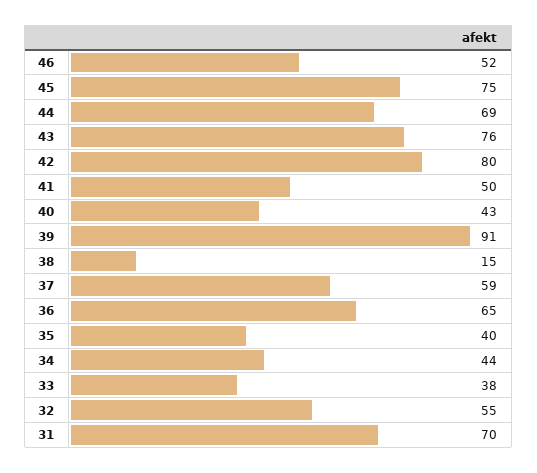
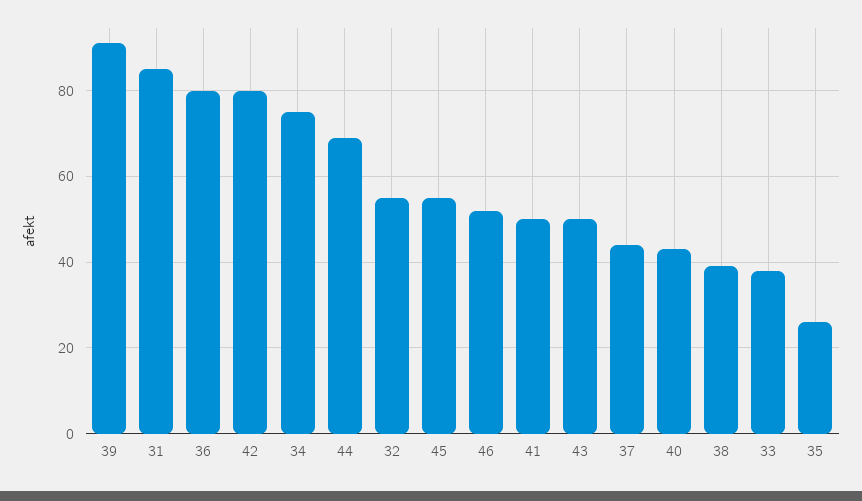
  {
    "46": 52,
-   "45": 75,
+   "45": 55,
    "44": 69,
-   "43": 76,
+   "43": 50,
    "42": 80,
    "41": 50,
    "40": 43,
    "39": 91,
-   "38": 15,
+   "38": 40,
-   "37": 59,
+   "37": 45,
-   "36": 65,
+   "36": 80,
-   "35": 40,
+   "35": 25,
-   "34": 44,
+   "34": 75,
    "33": 38,
    "32": 55,
-   "31": 70
+   "31": 85
  }

